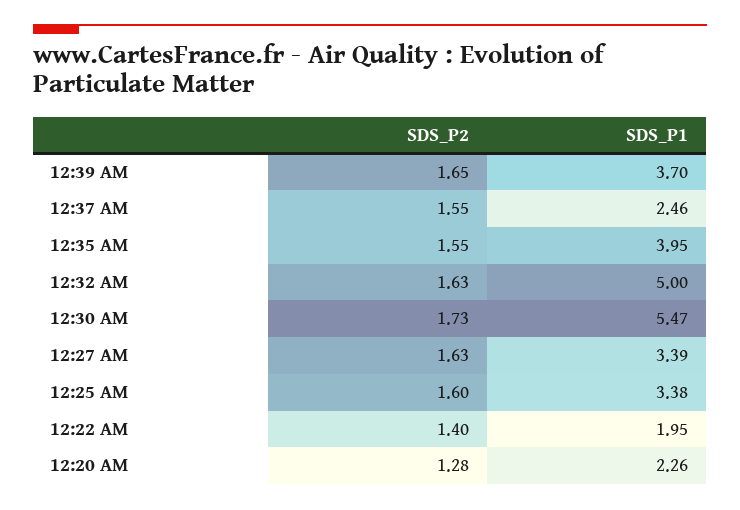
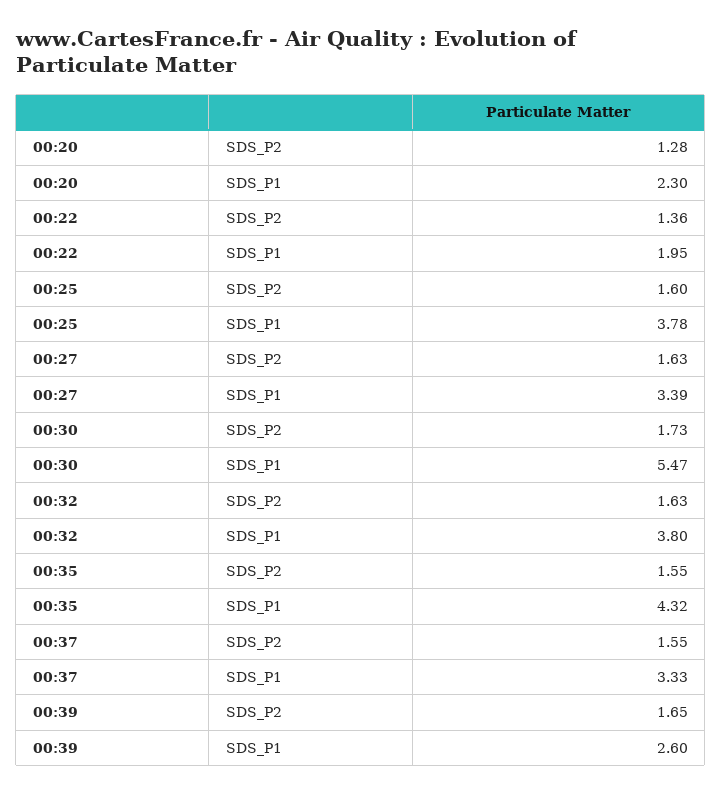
  {
    "SDS_P2": {
      "12:39 AM": 1.65,
      "12:37 AM": 1.55,
      "12:35 AM": 1.55,
      "12:32 AM": 1.63,
      "12:30 AM": 1.73,
      "12:27 AM": 1.63,
      "12:25 AM": 1.6,
-     "12:22 AM": 1.4,
+     "12:22 AM": 1.36,
      "12:20 AM": 1.28
    },
    "SDS_P1": {
-     "12:39 AM": 3.7,
+     "12:39 AM": 2.6,
-     "12:37 AM": 2.46,
+     "12:37 AM": 3.33,
-     "12:35 AM": 3.95,
+     "12:35 AM": 4.32,
-     "12:32 AM": 5,
+     "12:32 AM": 3.8,
      "12:30 AM": 5.47,
      "12:27 AM": 3.39,
-     "12:25 AM": 3.38,
+     "12:25 AM": 3.78,
      "12:22 AM": 1.95,
-     "12:20 AM": 2.26
+     "12:20 AM": 2.3
    }
  }

